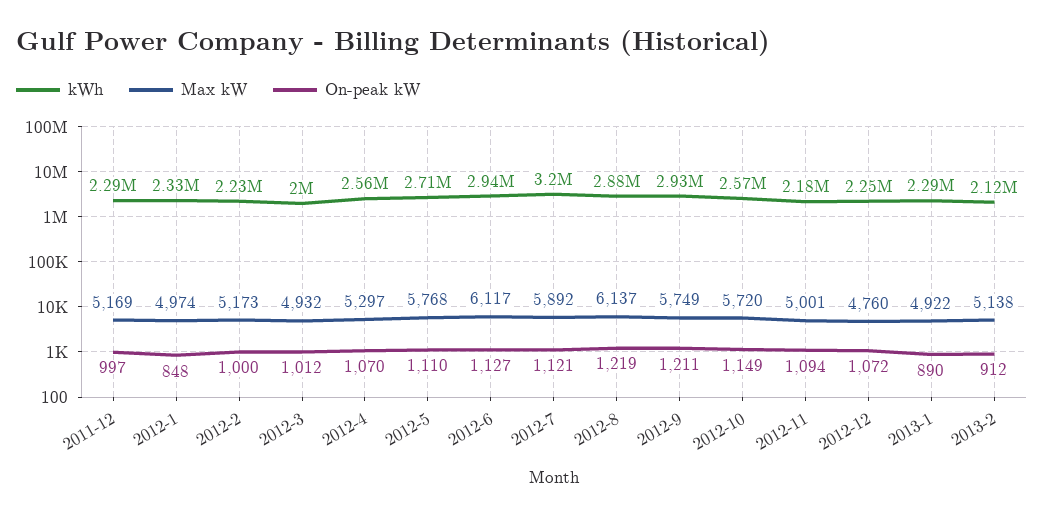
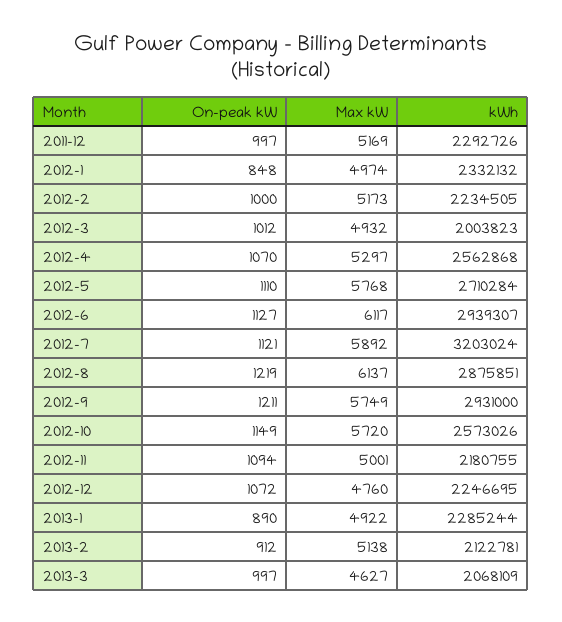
  {
    "kWh": {
      "2011-12": 2292726,
      "2012-1": 2332132,
      "2012-2": 2234505,
      "2012-3": 2003823,
      "2012-4": 2562868,
      "2012-5": 2710284,
      "2012-6": 2939307,
      "2012-7": 3203024,
      "2012-8": 2875851,
      "2012-9": 2931000,
      "2012-10": 2573026,
      "2012-11": 2180755,
      "2012-12": 2246695,
      "2013-1": 2285244,
-     "2013-2": 2122781
+     "2013-2": 2122781,
+     "2013-3": 2068109
    },
    "Max kW": {
      "2011-12": 5169,
      "2012-1": 4974,
      "2012-2": 5173,
      "2012-3": 4932,
      "2012-4": 5297,
      "2012-5": 5768,
      "2012-6": 6117,
      "2012-7": 5892,
      "2012-8": 6137,
      "2012-9": 5749,
      "2012-10": 5720,
      "2012-11": 5001,
      "2012-12": 4760,
      "2013-1": 4922,
-     "2013-2": 5138
+     "2013-2": 5138,
+     "2013-3": 4627
    },
    "On-peak kW": {
      "2011-12": 997,
      "2012-1": 848,
      "2012-2": 1000,
      "2012-3": 1012,
      "2012-4": 1070,
      "2012-5": 1110,
      "2012-6": 1127,
      "2012-7": 1121,
      "2012-8": 1219,
      "2012-9": 1211,
      "2012-10": 1149,
      "2012-11": 1094,
      "2012-12": 1072,
      "2013-1": 890,
-     "2013-2": 912
+     "2013-2": 912,
+     "2013-3": 997
    }
  }

